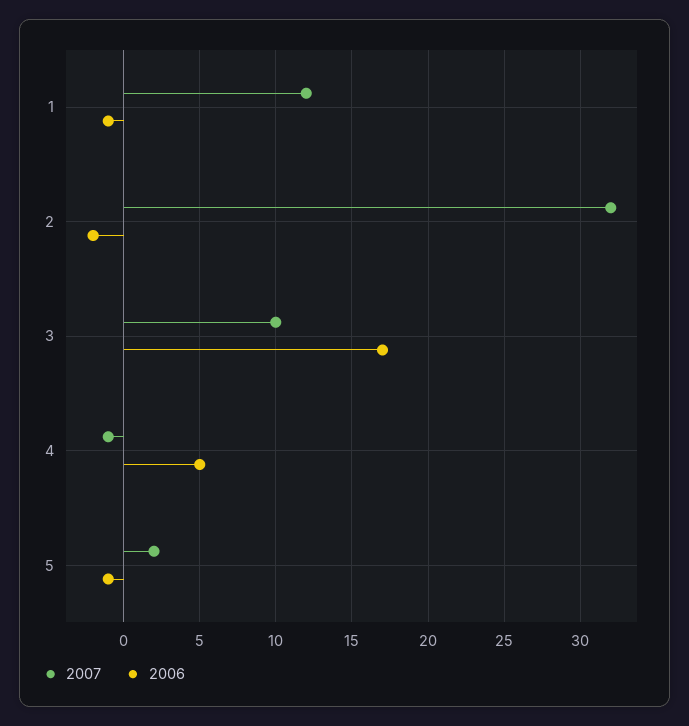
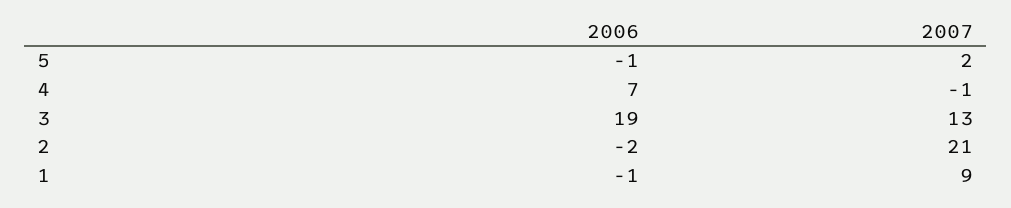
  {
    "2007": {
-     "1": 12,
+     "1": 9,
-     "2": 32,
+     "2": 21,
-     "3": 10,
+     "3": 13,
      "4": -1,
      "5": 2
    },
    "2006": {
      "1": -1,
      "2": -2,
-     "3": 17,
+     "3": 19,
-     "4": 5,
+     "4": 7,
      "5": -1
    }
  }

